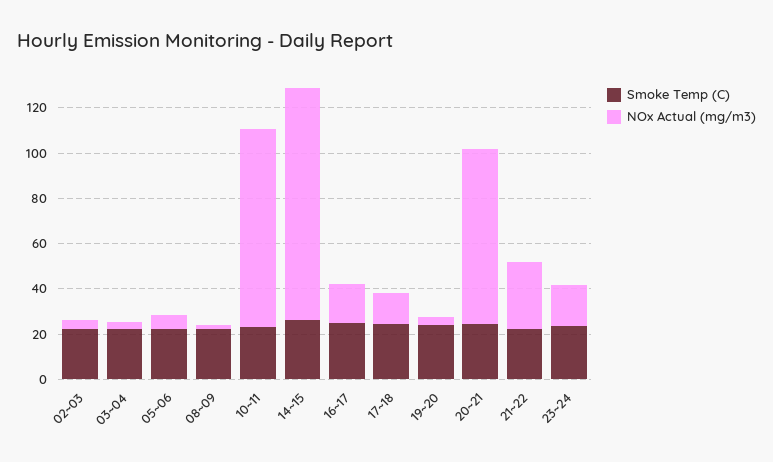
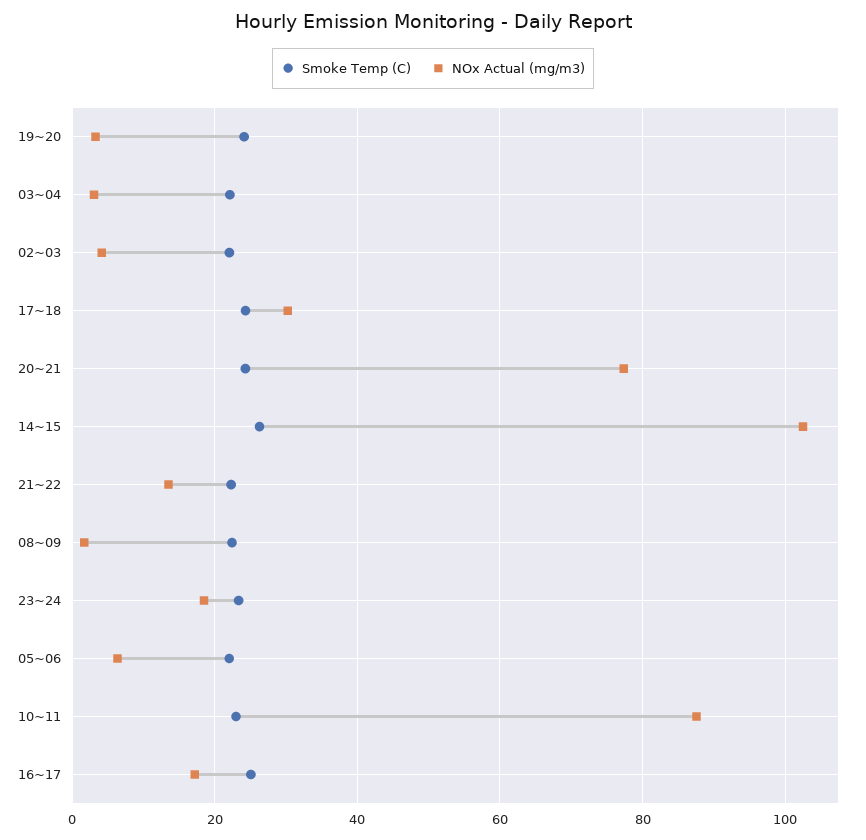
  {
    "Smoke Temp (C)": {
      "02~03": 22,
      "03~04": 22,
      "05~06": 22,
      "08~09": 22,
      "10~11": 24,
      "14~15": 26,
      "16~17": 26,
      "17~18": 24,
      "19~20": 24,
      "20~21": 24,
      "21~22": 22,
      "23~24": 24
    },
    "NOx Actual (mg/m3)": {
      "02~03": 4,
      "03~04": 4,
      "05~06": 6,
      "08~09": 2,
      "10~11": 88,
      "14~15": 102,
      "16~17": 18,
-     "17~18": 15,
+     "17~18": 30,
      "19~20": 4,
      "20~21": 78,
-     "21~22": 30,
+     "21~22": 14,
      "23~24": 18
    }
  }

